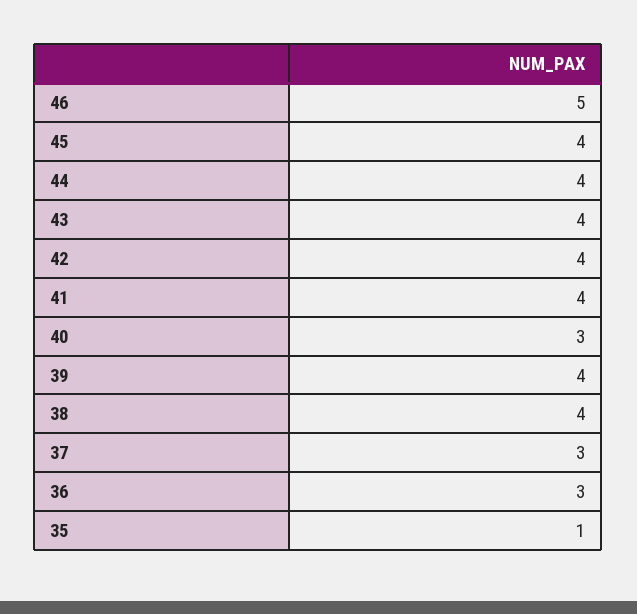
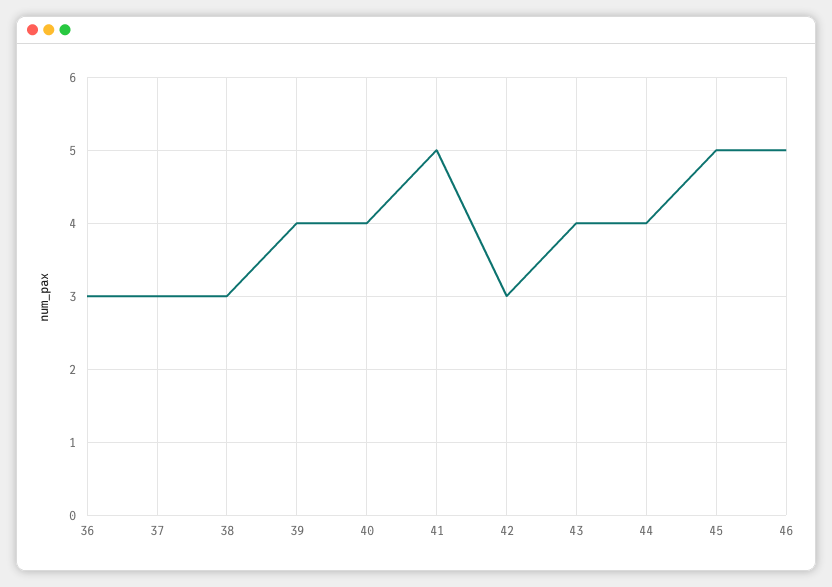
  {
    "46": 5,
-   "45": 4,
+   "45": 5,
    "44": 4,
    "43": 4,
-   "42": 4,
+   "42": 3,
-   "41": 4,
+   "41": 5,
-   "40": 3,
+   "40": 4,
    "39": 4,
-   "38": 4,
+   "38": 3,
    "37": 3,
-   "36": 3,
+   "36": 3
-   "35": 1
  }

